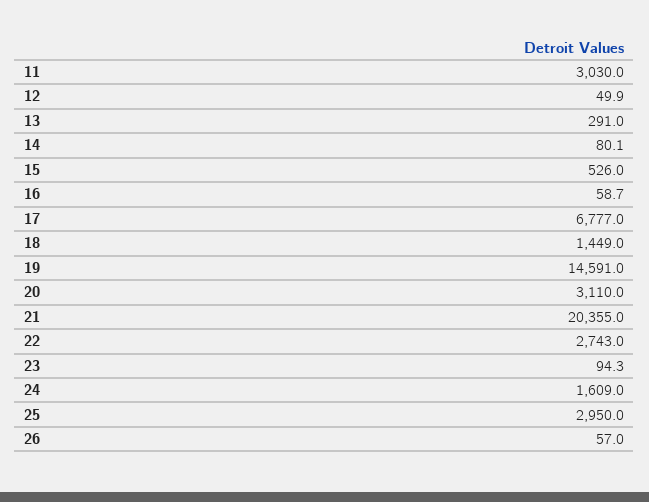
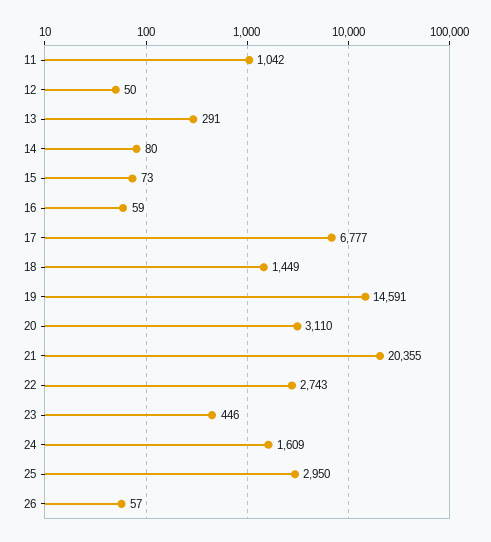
  {
-   "11": 3030,
+   "11": 1042,
    "12": 49.9,
    "13": 291,
    "14": 80.1,
-   "15": 526,
+   "15": 73,
    "16": 58.7,
    "17": 6777,
    "18": 1449,
    "19": 14591,
    "20": 3110,
    "21": 20355,
    "22": 2743,
-   "23": 94.3,
+   "23": 446,
    "24": 1609,
    "25": 2950,
    "26": 57
  }

